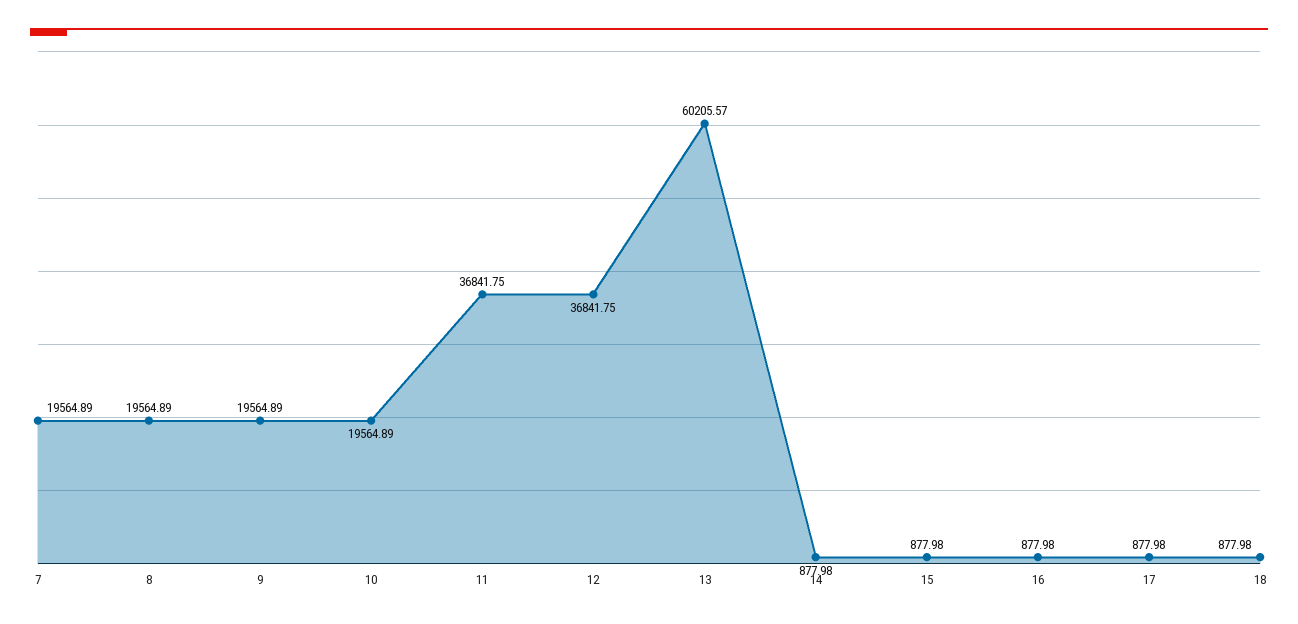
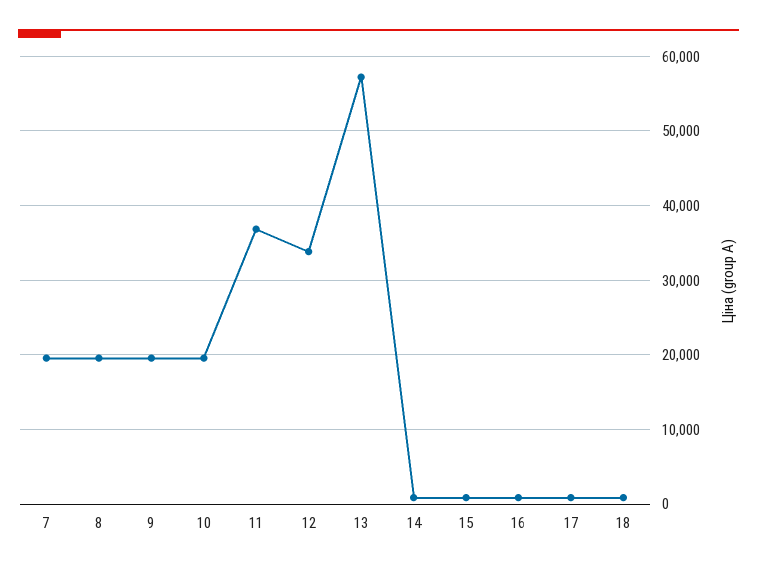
  {
    "7": 19564.89,
    "8": 19564.89,
    "9": 19564.89,
    "10": 19564.89,
    "11": 36841.75,
-   "12": 36841.75,
+   "12": 34000,
-   "13": 60205.57,
+   "13": 57000,
    "14": 877.98,
    "15": 877.98,
    "16": 877.98,
    "17": 877.98,
    "18": 877.98
  }

